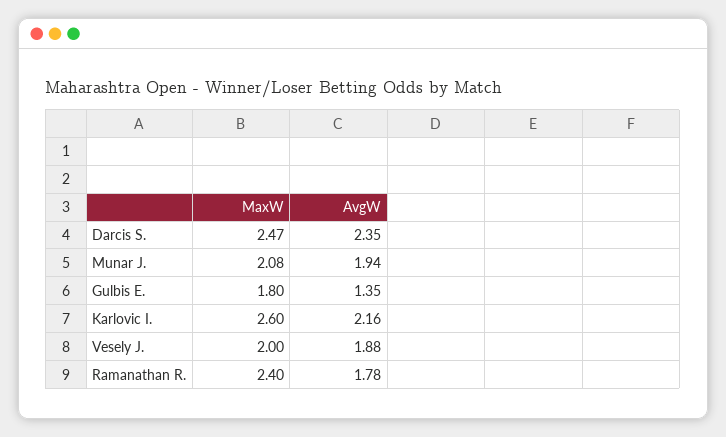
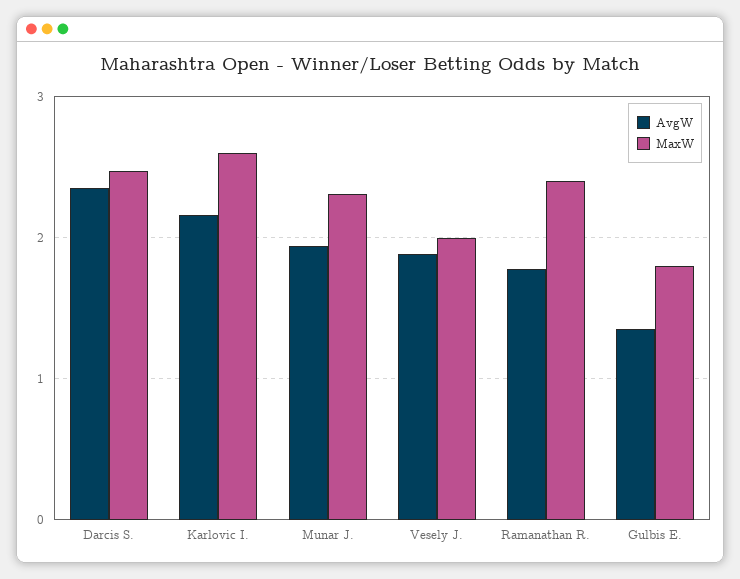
  {
    "MaxW": {
      "Darcis S.": 2.47,
-     "Munar J.": 2.08,
+     "Munar J.": 2.3,
      "Gulbis E.": 1.8,
      "Karlovic I.": 2.6,
      "Vesely J.": 2,
      "Ramanathan R.": 2.4
    },
    "AvgW": {
      "Darcis S.": 2.35,
      "Munar J.": 1.94,
      "Gulbis E.": 1.35,
      "Karlovic I.": 2.16,
      "Vesely J.": 1.88,
      "Ramanathan R.": 1.78
    }
  }

